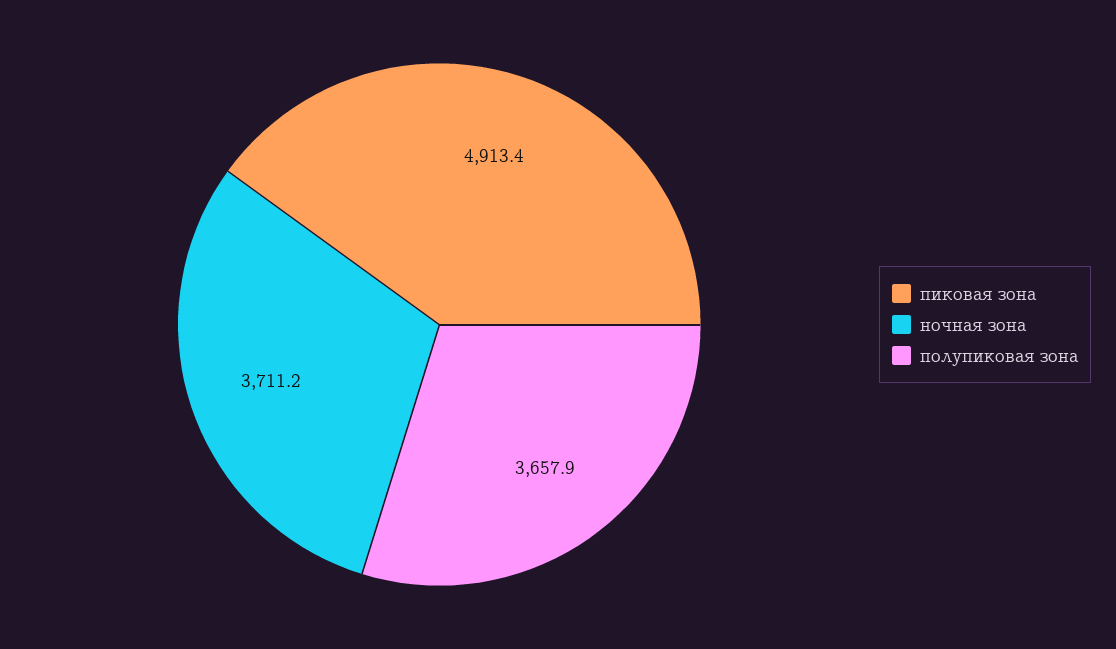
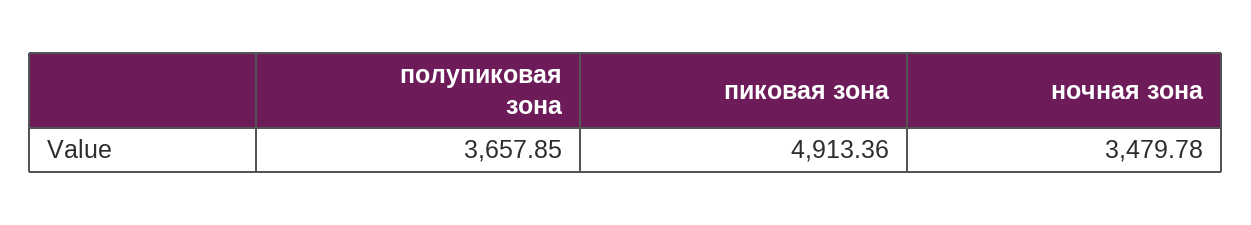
  {
    "пиковая зона": 4913.36,
-   "ночная зона": 3711.2,
+   "ночная зона": 3479.78,
    "полупиковая зона": 3657.85
  }

